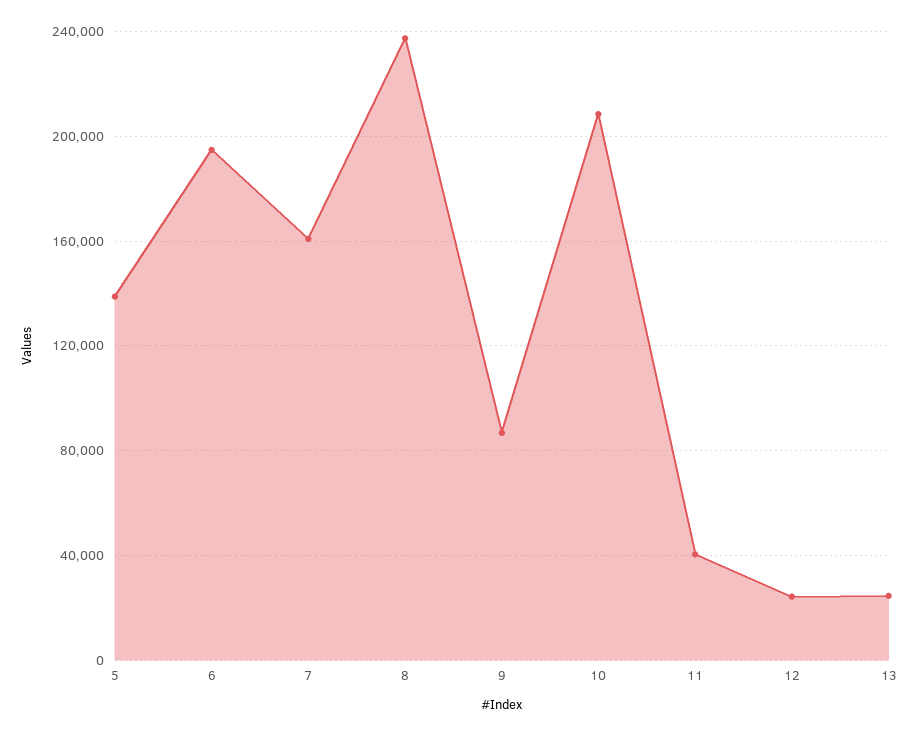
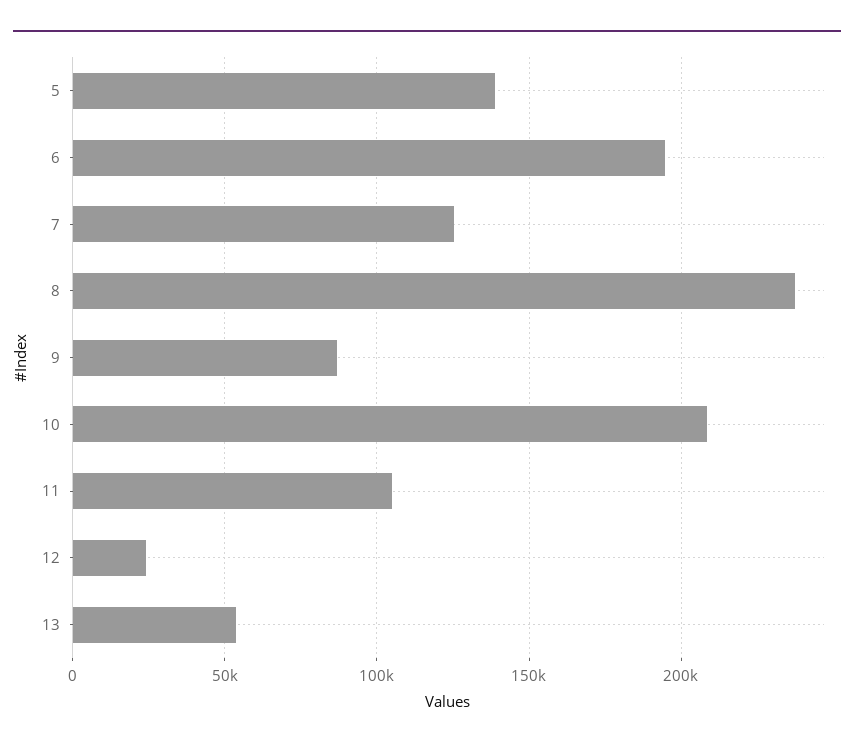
  {
    "5": 140000,
    "6": 195000,
-   "7": 160000,
+   "7": 125000,
    "8": 235000,
    "9": 85000,
    "10": 210000,
-   "11": 40000,
+   "11": 105000,
    "12": 25000,
-   "13": 25000
+   "13": 55000
  }

